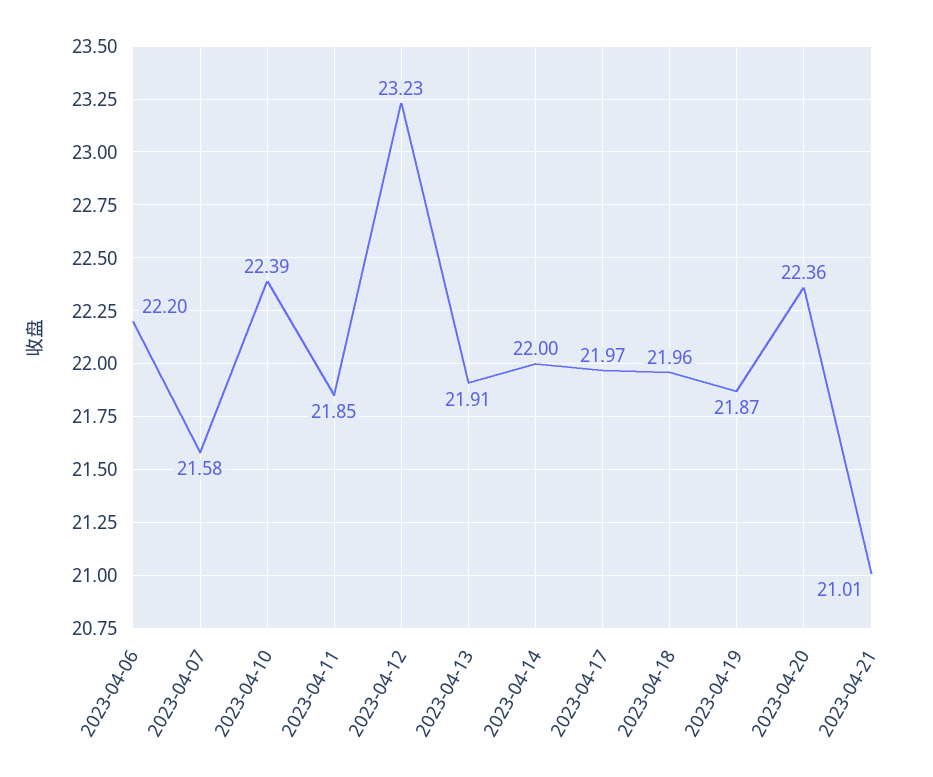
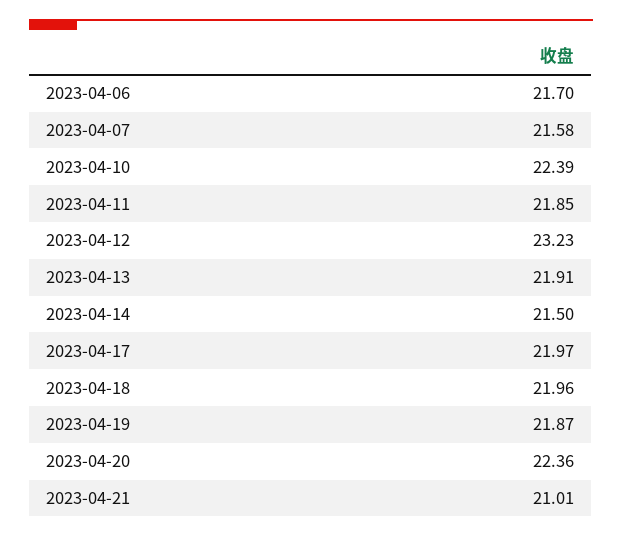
  {
-   "2023-04-06": 22.2,
+   "2023-04-06": 21.7,
    "2023-04-07": 21.58,
    "2023-04-10": 22.39,
    "2023-04-11": 21.85,
    "2023-04-12": 23.23,
    "2023-04-13": 21.91,
-   "2023-04-14": 22,
+   "2023-04-14": 21.5,
    "2023-04-17": 21.97,
    "2023-04-18": 21.96,
    "2023-04-19": 21.87,
    "2023-04-20": 22.36,
    "2023-04-21": 21.01
  }

